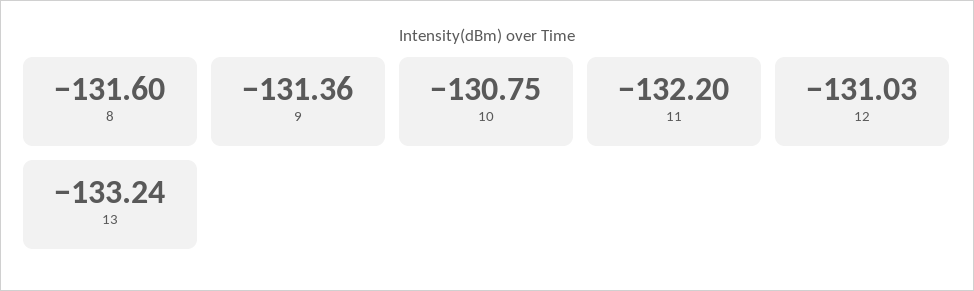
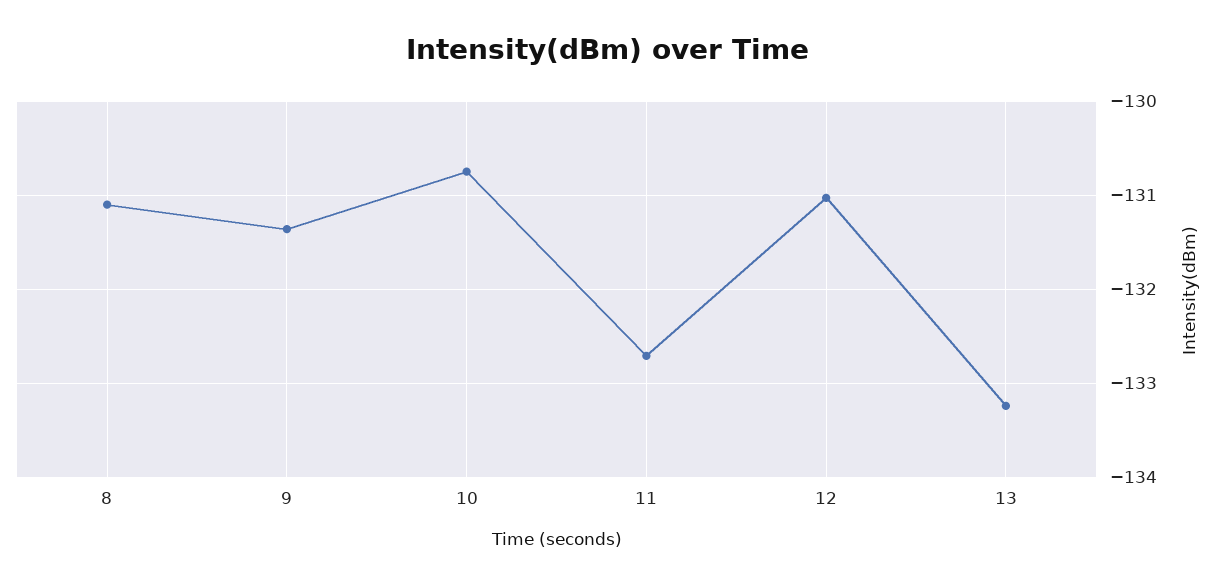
  {
-   "8": -131.6,
+   "8": -131.1,
    "9": -131.36,
    "10": -130.75,
-   "11": -132.2,
+   "11": -132.7,
    "12": -131.03,
    "13": -133.24
  }

